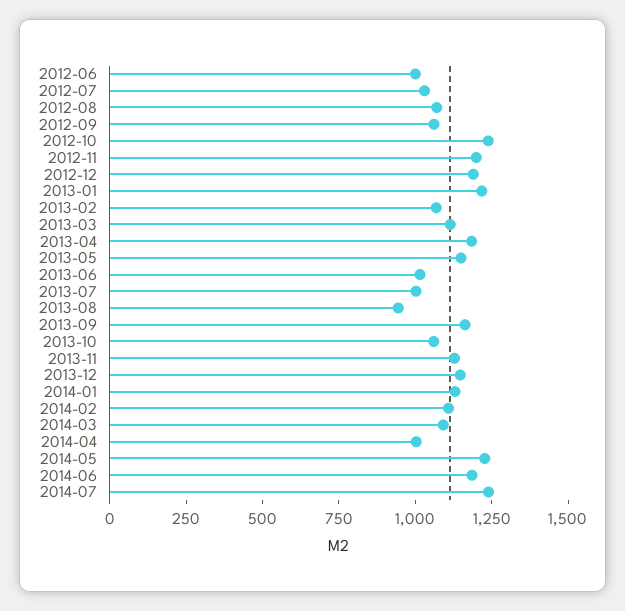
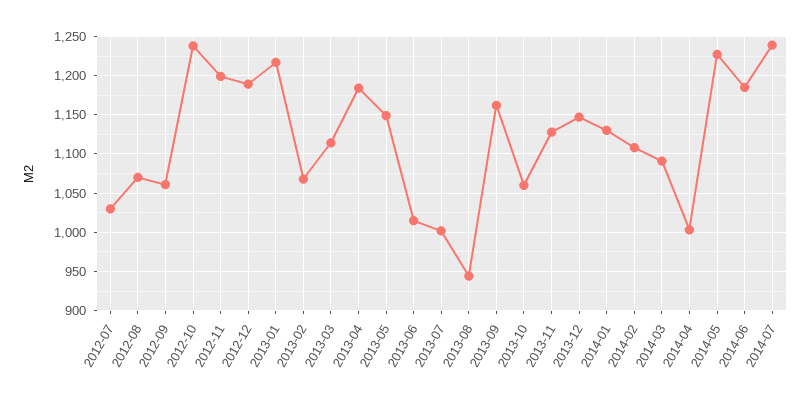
  {
-   "2012-06": 1000,
    "2012-07": 1030,
    "2012-08": 1070,
    "2012-09": 1060,
    "2012-10": 1240,
    "2012-11": 1200,
    "2012-12": 1190,
    "2013-01": 1220,
    "2013-02": 1070,
    "2013-03": 1110,
    "2013-04": 1180,
    "2013-05": 1150,
    "2013-06": 1020,
    "2013-07": 1000,
    "2013-08": 940,
    "2013-09": 1160,
    "2013-10": 1060,
    "2013-11": 1130,
    "2013-12": 1150,
    "2014-01": 1130,
    "2014-02": 1110,
    "2014-03": 1090,
    "2014-04": 1000,
    "2014-05": 1230,
    "2014-06": 1190,
    "2014-07": 1240
  }

